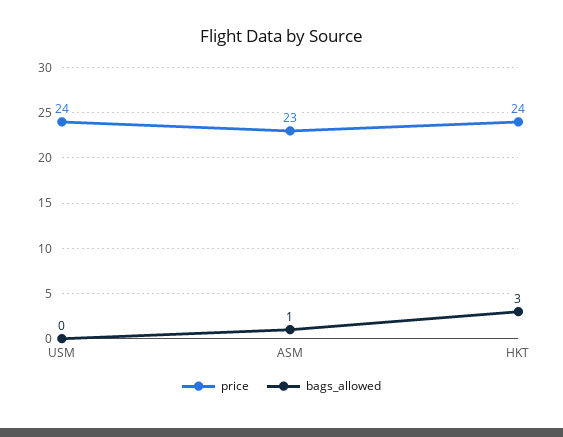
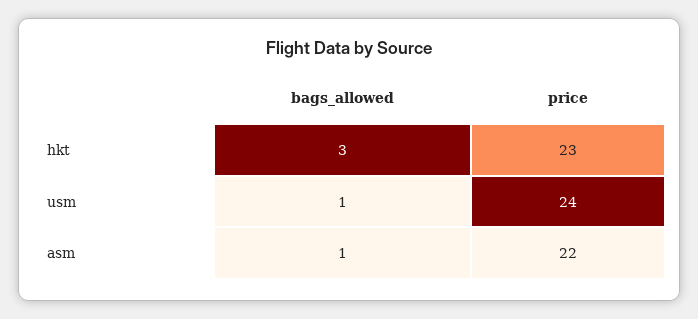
  {
    "price": {
      "USM": 24,
-     "ASM": 23,
+     "ASM": 22,
-     "HKT": 24
+     "HKT": 23
    },
    "bags_allowed": {
-     "USM": 0,
+     "USM": 1,
      "ASM": 1,
      "HKT": 3
    }
  }

